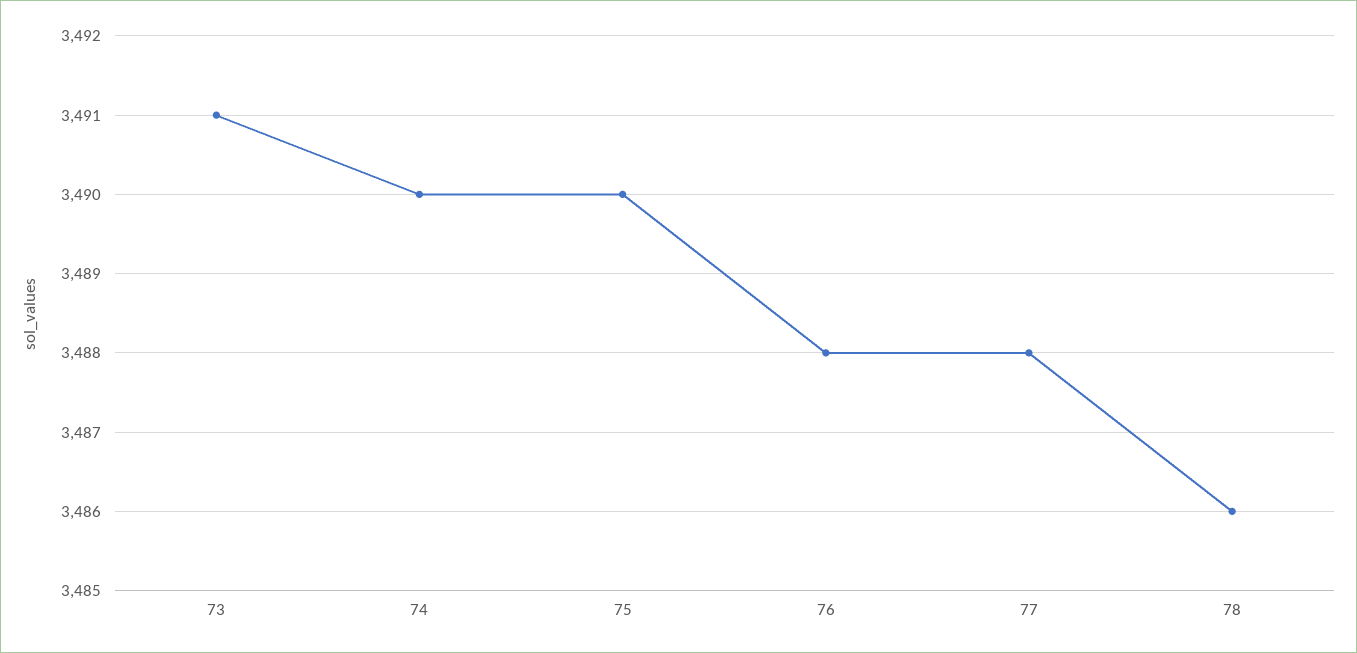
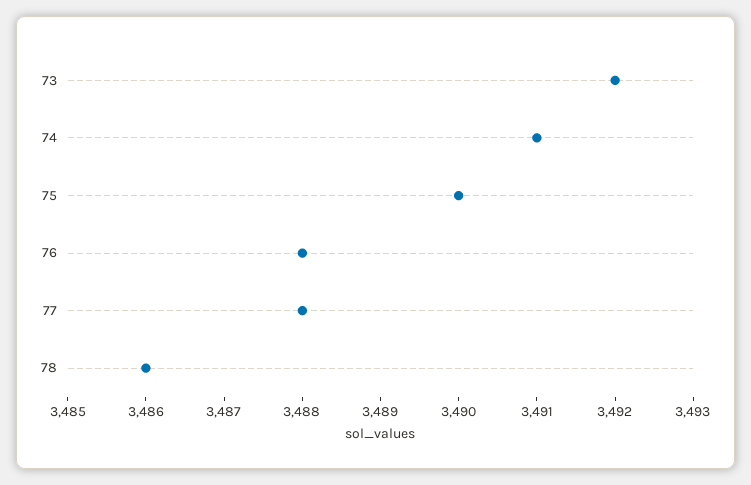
  {
-   "73": 3491,
+   "73": 3492,
-   "74": 3490,
+   "74": 3491,
    "75": 3490,
    "76": 3488,
    "77": 3488,
    "78": 3486
  }

